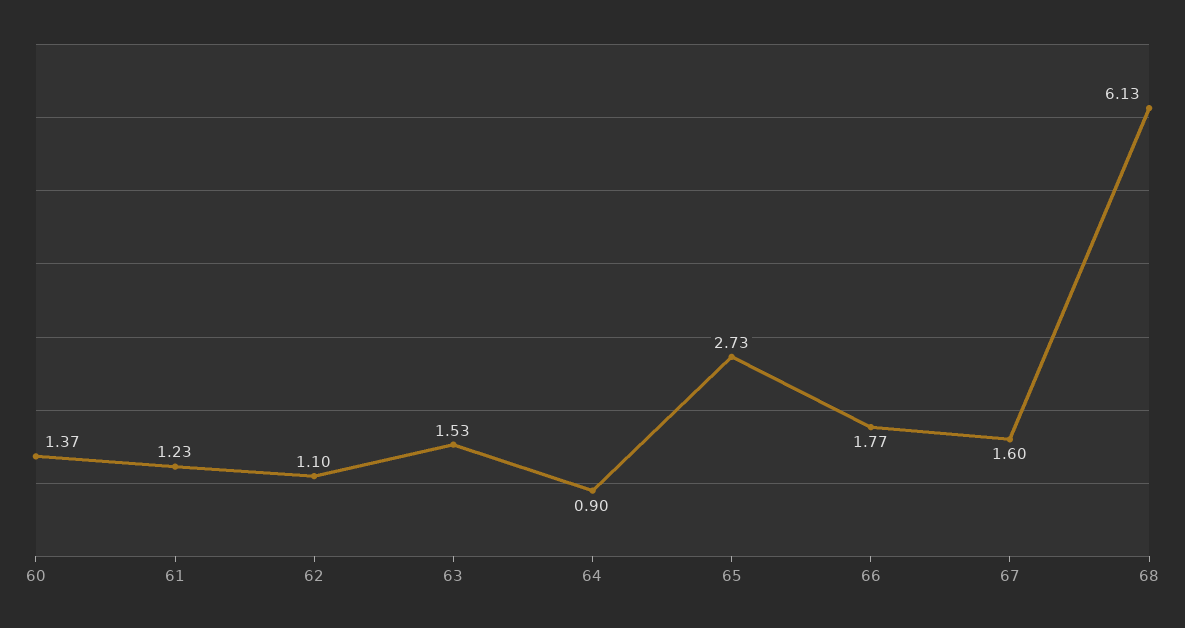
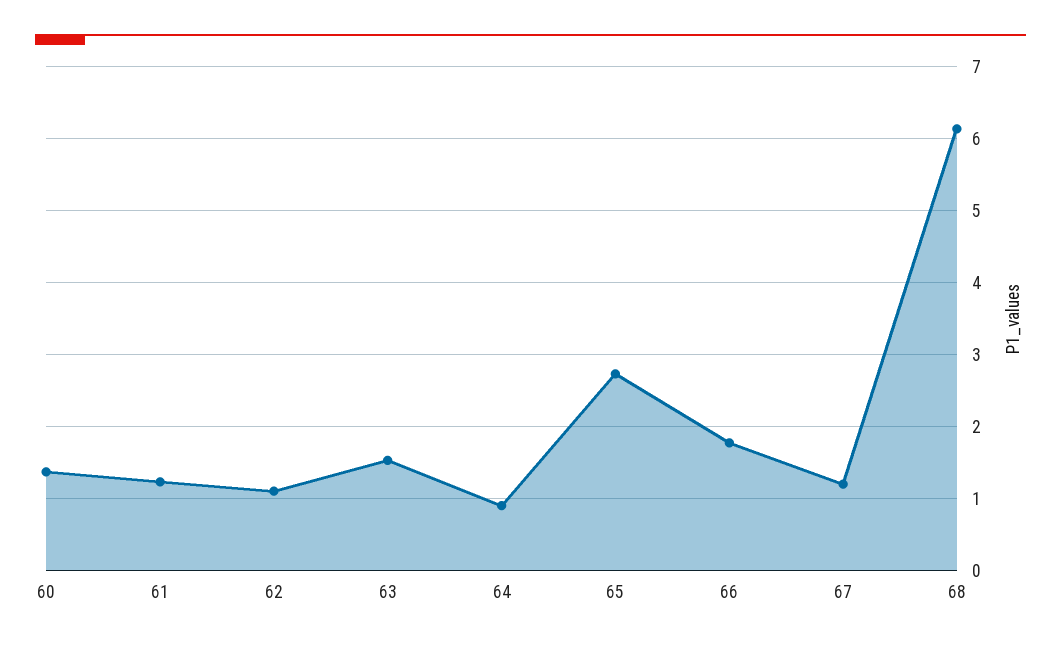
  {
    "60": 1.37,
    "61": 1.23,
    "62": 1.1,
    "63": 1.53,
    "64": 0.9,
    "65": 2.73,
    "66": 1.77,
-   "67": 1.6,
+   "67": 1.2,
    "68": 6.13
  }

